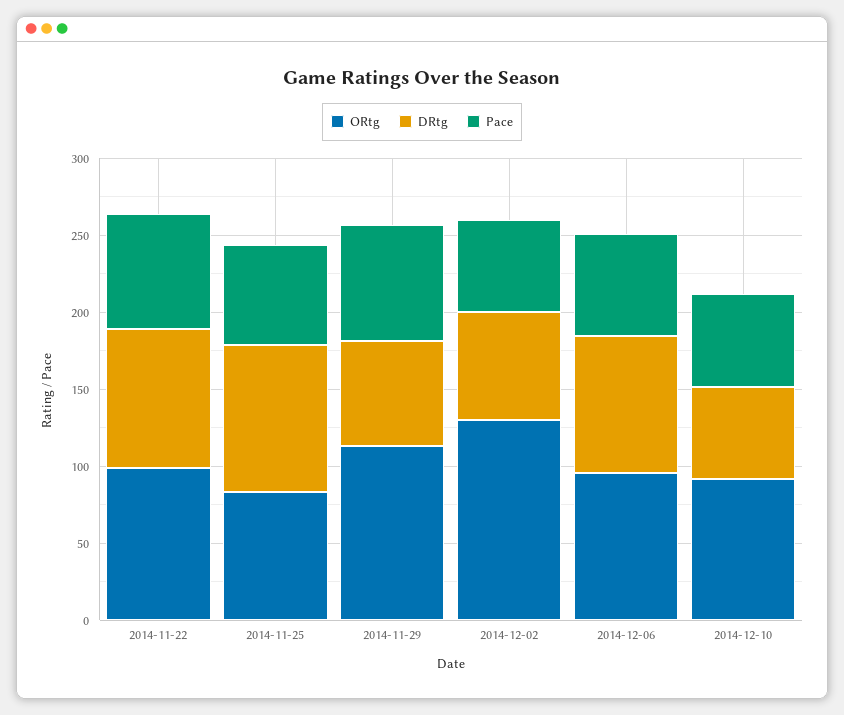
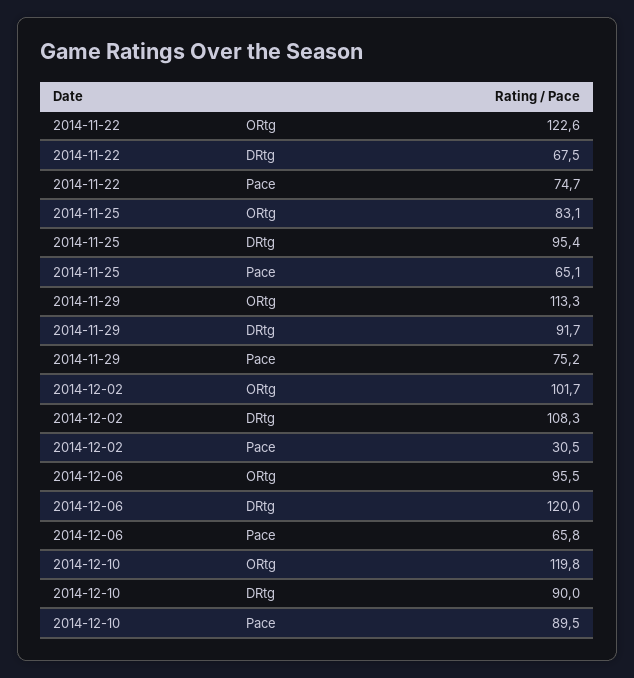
  {
    "ORtg": {
-     "2014-11-22": 100,
+     "2014-11-22": 122.6,
      "2014-11-25": 83.1,
      "2014-11-29": 113.3,
-     "2014-12-02": 130,
+     "2014-12-02": 101.7,
      "2014-12-06": 95.5,
-     "2014-12-10": 90
+     "2014-12-10": 119.8
    },
    "DRtg": {
-     "2014-11-22": 90,
+     "2014-11-22": 67.5,
      "2014-11-25": 95.4,
-     "2014-11-29": 70,
+     "2014-11-29": 91.7,
-     "2014-12-02": 70,
+     "2014-12-02": 108.3,
-     "2014-12-06": 90,
+     "2014-12-06": 120,
-     "2014-12-10": 60
+     "2014-12-10": 90
    },
    "Pace": {
      "2014-11-22": 74.7,
      "2014-11-25": 65.1,
      "2014-11-29": 75.2,
-     "2014-12-02": 60,
+     "2014-12-02": 30.5,
      "2014-12-06": 65.8,
-     "2014-12-10": 60
+     "2014-12-10": 89.5
    }
  }

